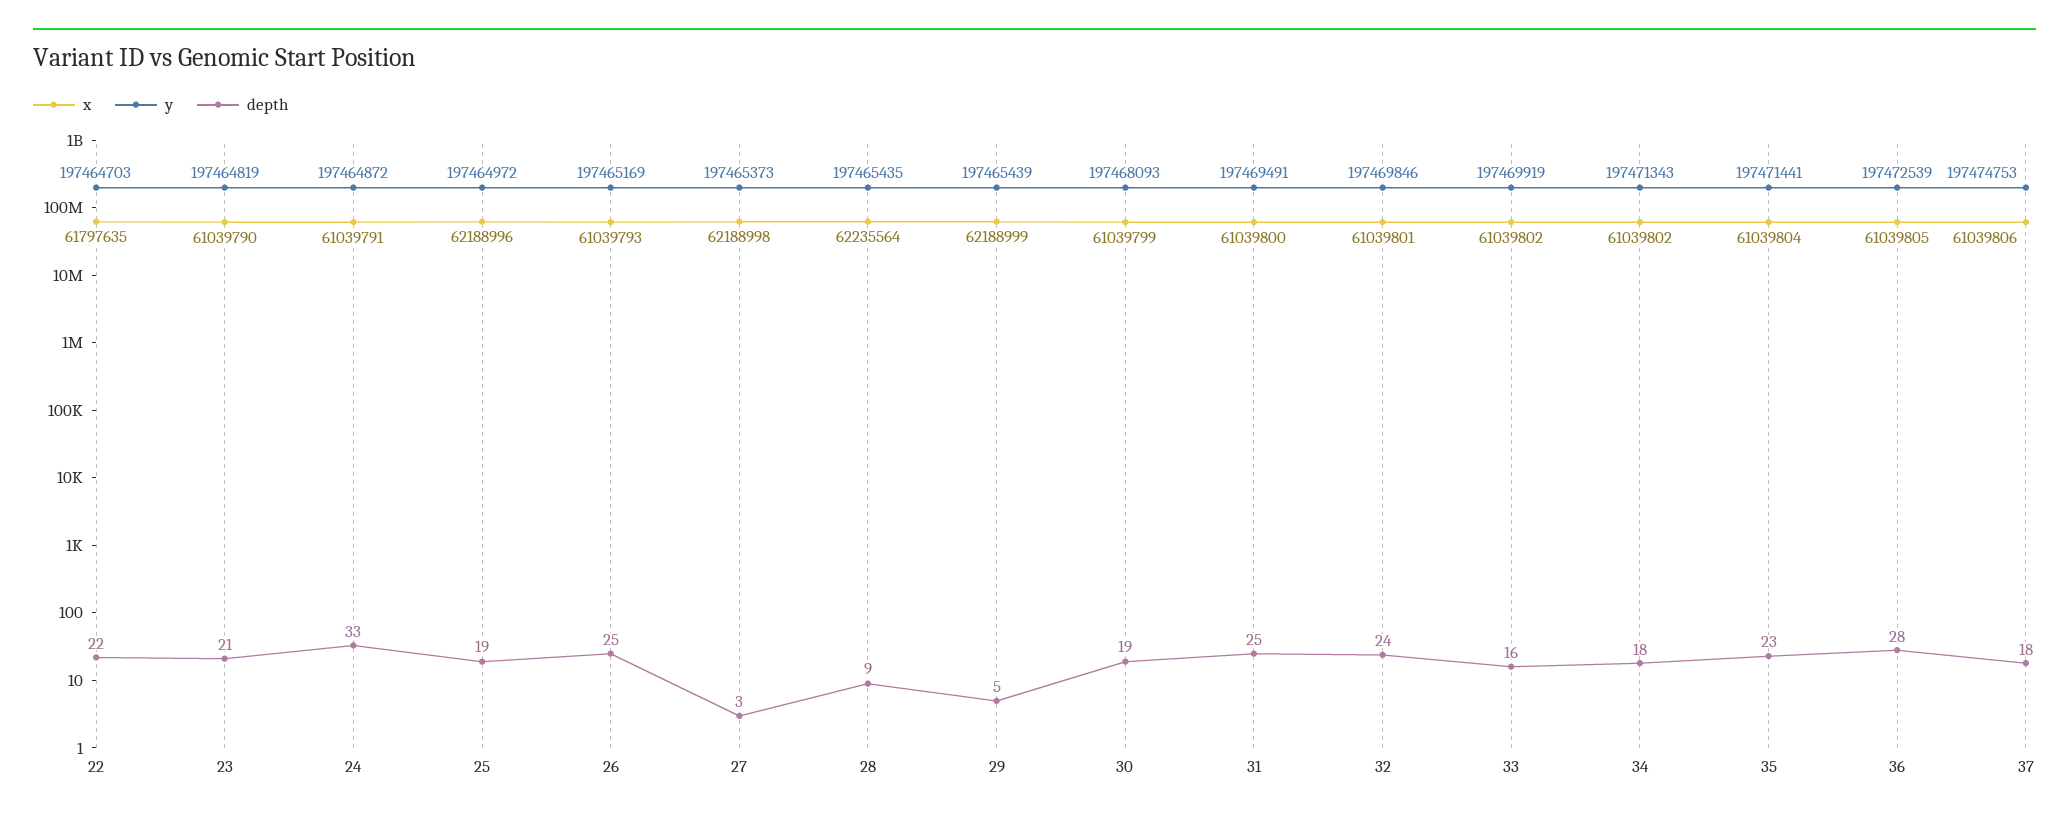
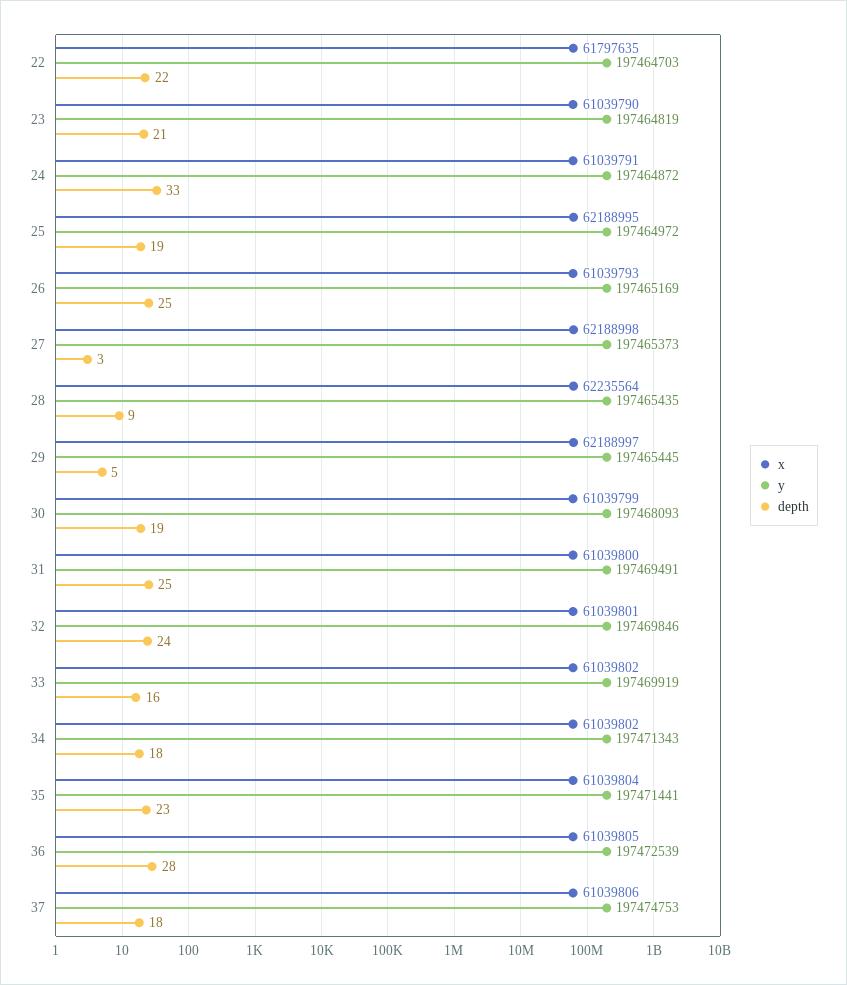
  {
    "x": {
      "22": 61797635,
      "23": 61039790,
      "24": 61039791,
-     "25": 62188996,
+     "25": 62188995,
      "26": 61039793,
      "27": 62188998,
      "28": 62235564,
-     "29": 62188999,
+     "29": 62188997,
      "30": 61039799,
      "31": 61039800,
      "32": 61039801,
      "33": 61039802,
      "34": 61039802,
      "35": 61039804,
      "36": 61039805,
      "37": 61039806
    },
    "y": {
      "22": 197464703,
      "23": 197464819,
      "24": 197464872,
      "25": 197464972,
      "26": 197465169,
      "27": 197465373,
      "28": 197465435,
-     "29": 197465439,
+     "29": 197465445,
      "30": 197468093,
      "31": 197469491,
      "32": 197469846,
      "33": 197469919,
      "34": 197471343,
      "35": 197471441,
      "36": 197472539,
      "37": 197474753
    },
    "depth": {
      "22": 22,
      "23": 21,
      "24": 33,
      "25": 19,
      "26": 25,
      "27": 3,
      "28": 9,
      "29": 5,
      "30": 19,
      "31": 25,
      "32": 24,
      "33": 16,
      "34": 18,
      "35": 23,
      "36": 28,
      "37": 18
    }
  }

